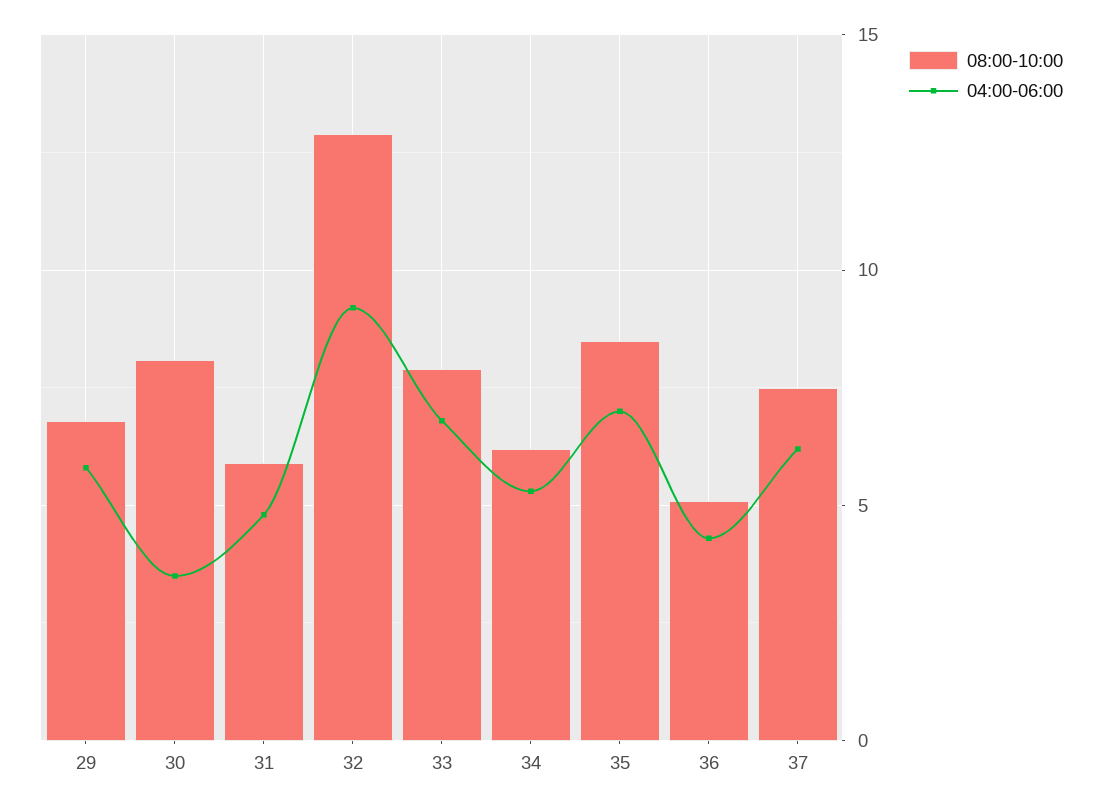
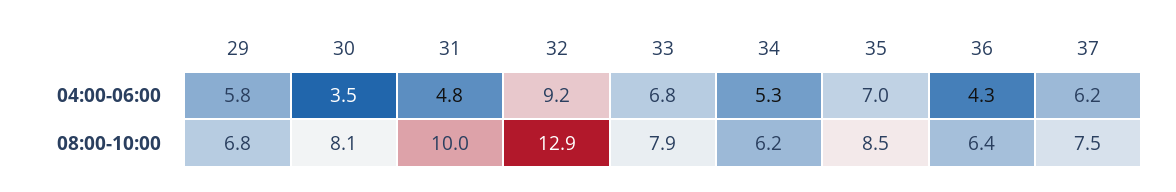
  {
    "08:00-10:00": {
      "29": 6.8,
      "30": 8.1,
-     "31": 6,
+     "31": 10,
      "32": 12.9,
      "33": 7.9,
      "34": 6.2,
      "35": 8.5,
-     "36": 5,
+     "36": 6.4,
      "37": 7.5
    },
    "04:00-06:00": {
      "29": 5.8,
      "30": 3.5,
      "31": 4.8,
      "32": 9.2,
      "33": 6.8,
      "34": 5.3,
      "35": 7,
      "36": 4.3,
      "37": 6.2
    }
  }

